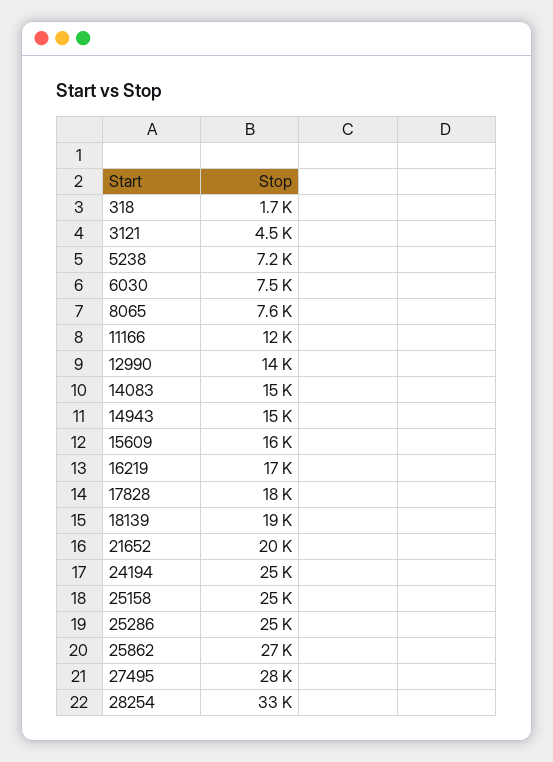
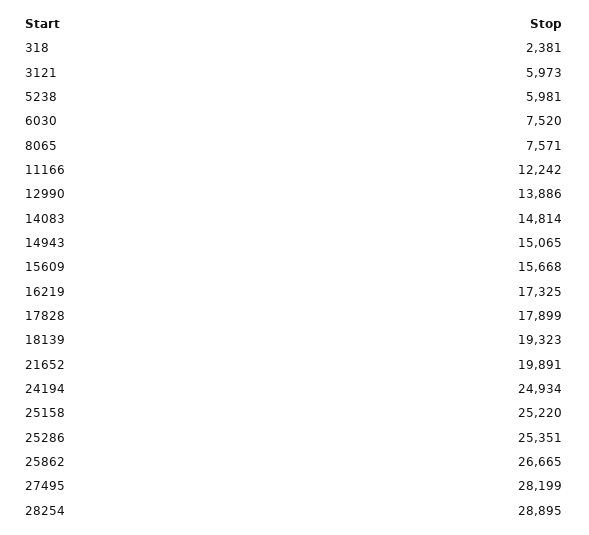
  {
-   "318": 1700,
+   "318": 2381,
-   "3121": 4500,
+   "3121": 5973,
-   "5238": 7200,
+   "5238": 5981,
    "6030": 7520,
    "8065": 7571,
    "11166": 12242,
    "12990": 13886,
    "14083": 14814,
    "14943": 15065,
    "15609": 15668,
    "16219": 17325,
    "17828": 17899,
    "18139": 19323,
    "21652": 19891,
    "24194": 24934,
    "25158": 25220,
    "25286": 25351,
    "25862": 26665,
    "27495": 28199,
-   "28254": 33000
+   "28254": 28895
  }

